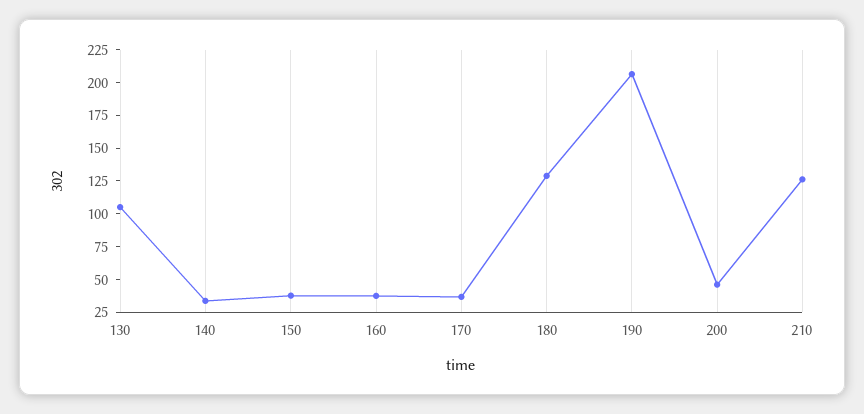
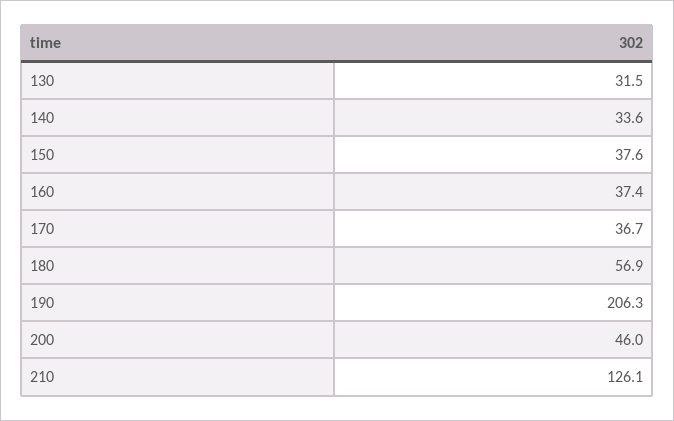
  {
-   "130": 100,
+   "130": 31.5,
    "140": 33.6,
    "150": 37.6,
    "160": 37.4,
    "170": 36.7,
-   "180": 125,
+   "180": 56.9,
    "190": 206.3,
    "200": 46,
    "210": 126.1
  }

